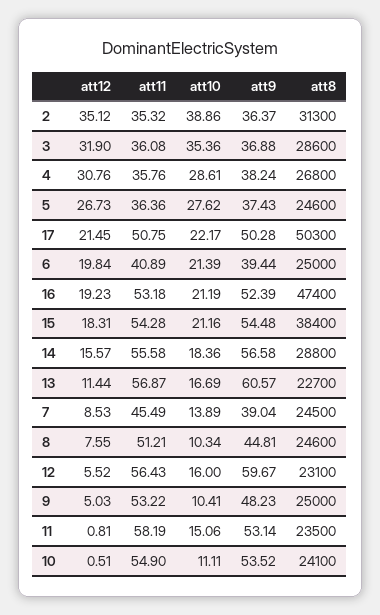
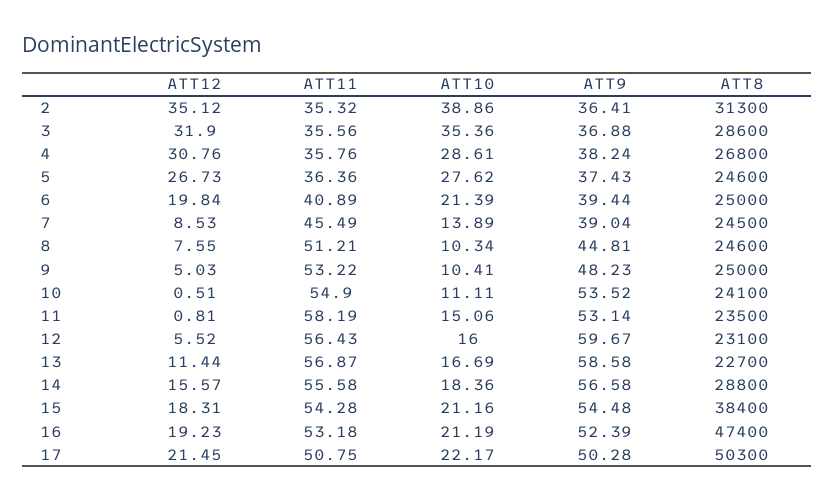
  {
    "att12": {
      "2": 35.12,
      "3": 31.9,
      "4": 30.76,
      "5": 26.73,
      "17": 21.45,
      "6": 19.84,
      "16": 19.23,
      "15": 18.31,
      "14": 15.57,
      "13": 11.44,
      "7": 8.53,
      "8": 7.55,
      "12": 5.52,
      "9": 5.03,
      "11": 0.81,
      "10": 0.51
    },
    "att11": {
      "2": 35.32,
-     "3": 36.08,
+     "3": 35.56,
      "4": 35.76,
      "5": 36.36,
      "17": 50.75,
      "6": 40.89,
      "16": 53.18,
      "15": 54.28,
      "14": 55.58,
      "13": 56.87,
      "7": 45.49,
      "8": 51.21,
      "12": 56.43,
      "9": 53.22,
      "11": 58.19,
      "10": 54.9
    },
    "att10": {
      "2": 38.86,
      "3": 35.36,
      "4": 28.61,
      "5": 27.62,
      "17": 22.17,
      "6": 21.39,
      "16": 21.19,
      "15": 21.16,
      "14": 18.36,
      "13": 16.69,
      "7": 13.89,
      "8": 10.34,
      "12": 16,
      "9": 10.41,
      "11": 15.06,
      "10": 11.11
    },
    "att9": {
-     "2": 36.37,
+     "2": 36.41,
      "3": 36.88,
      "4": 38.24,
      "5": 37.43,
      "17": 50.28,
      "6": 39.44,
      "16": 52.39,
      "15": 54.48,
      "14": 56.58,
-     "13": 60.57,
+     "13": 58.58,
      "7": 39.04,
      "8": 44.81,
      "12": 59.67,
      "9": 48.23,
      "11": 53.14,
      "10": 53.52
    },
    "att8": {
      "2": 31300,
      "3": 28600,
      "4": 26800,
      "5": 24600,
      "17": 50300,
      "6": 25000,
      "16": 47400,
      "15": 38400,
      "14": 28800,
      "13": 22700,
      "7": 24500,
      "8": 24600,
      "12": 23100,
      "9": 25000,
      "11": 23500,
      "10": 24100
    }
  }

